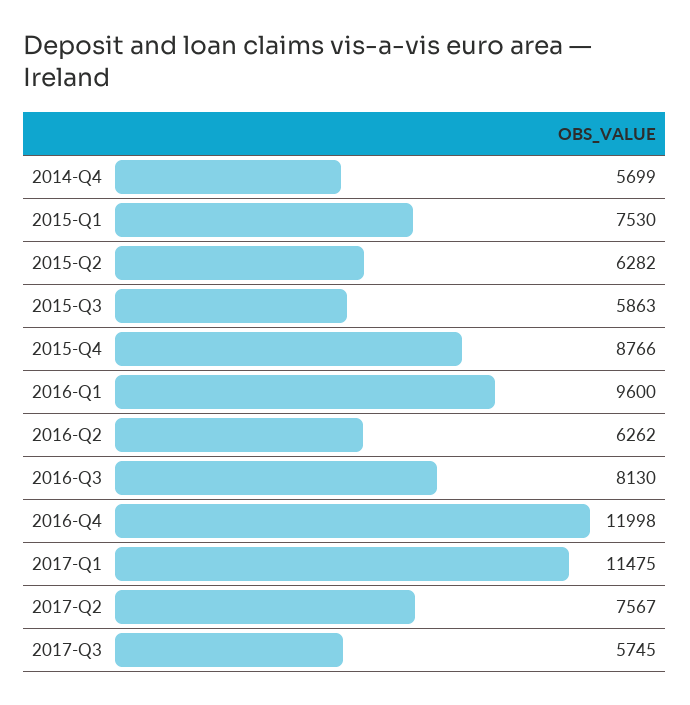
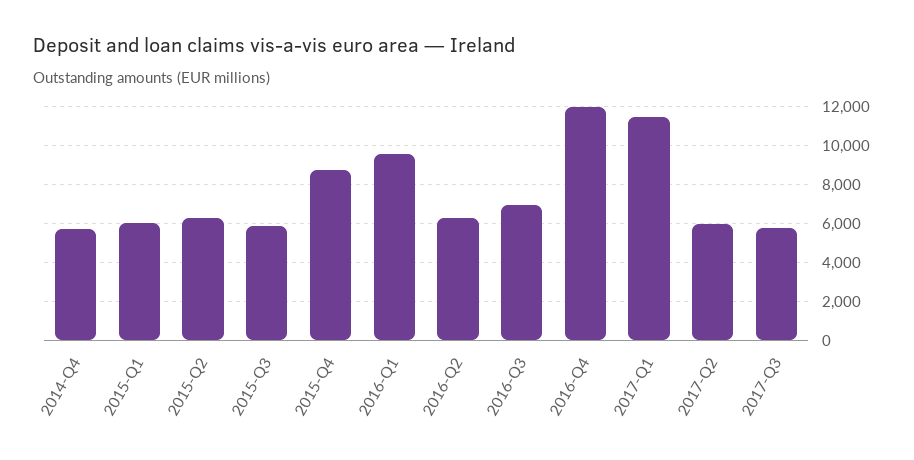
  {
    "2014-Q4": 5699,
-   "2015-Q1": 7530,
+   "2015-Q1": 6000,
    "2015-Q2": 6282,
    "2015-Q3": 5863,
    "2015-Q4": 8766,
    "2016-Q1": 9600,
    "2016-Q2": 6262,
-   "2016-Q3": 8130,
+   "2016-Q3": 7000,
    "2016-Q4": 11998,
    "2017-Q1": 11475,
-   "2017-Q2": 7567,
+   "2017-Q2": 6000,
    "2017-Q3": 5745
  }

